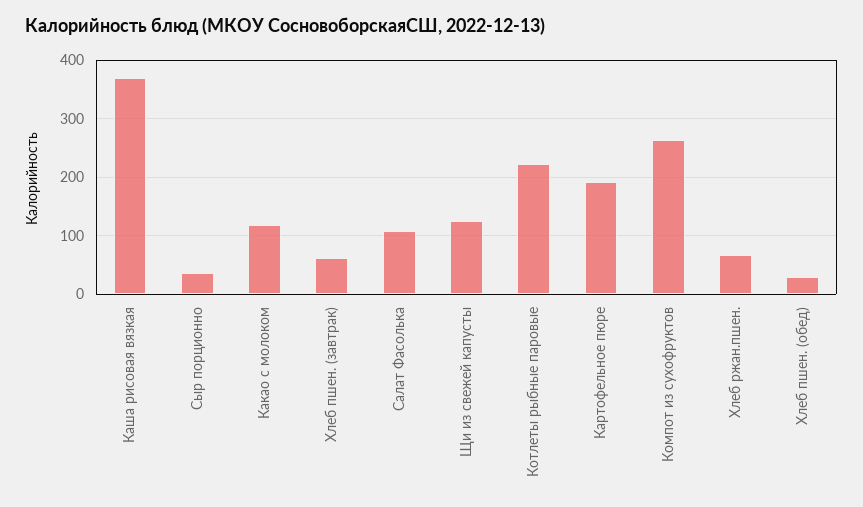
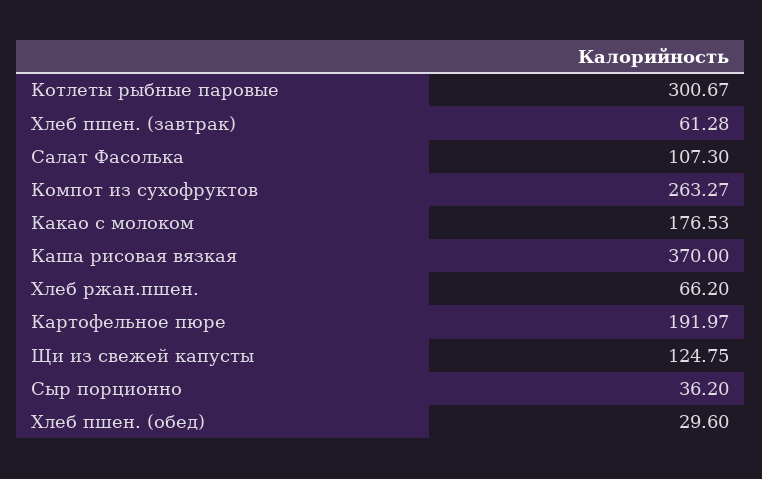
  {
    "Каша рисовая вязкая": 370,
    "Сыр порционно": 36.2,
-   "Какао с молоком": 120,
+   "Какао с молоком": 176.53,
    "Хлеб пшен. (завтрак)": 61.28,
    "Салат Фасолька": 107.3,
    "Щи из свежей капусты": 124.75,
-   "Котлеты рыбные паровые": 220,
+   "Котлеты рыбные паровые": 300.67,
    "Картофельное пюре": 191.97,
    "Компот из сухофруктов": 263.27,
    "Хлеб ржан.пшен.": 66.2,
    "Хлеб пшен. (обед)": 29.6
  }

